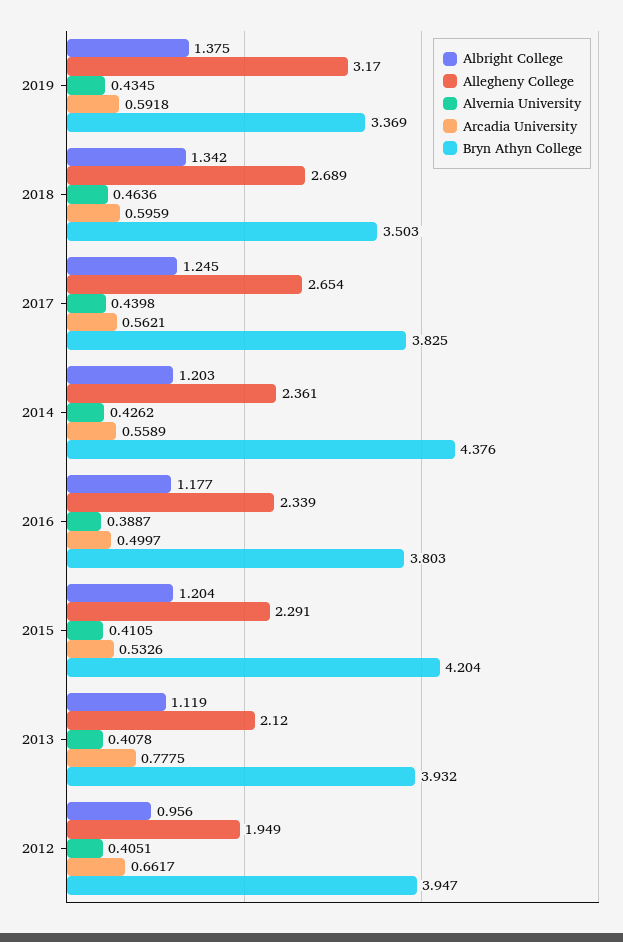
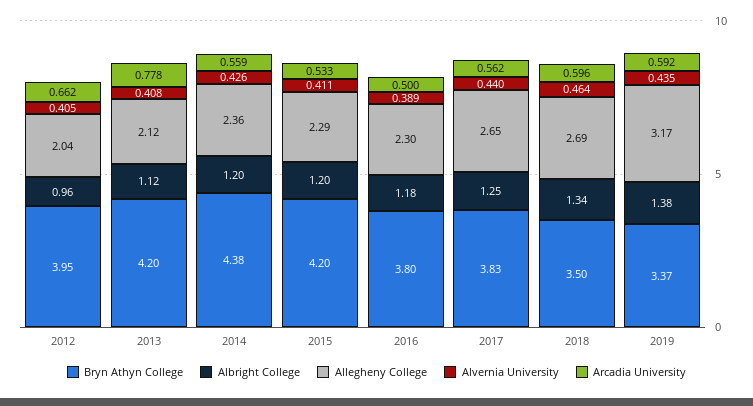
  {
    "Albright College": {
      "2019": 1.375,
      "2018": 1.342,
      "2017": 1.245,
      "2014": 1.203,
      "2016": 1.177,
      "2015": 1.204,
      "2013": 1.119,
      "2012": 0.956
    },
    "Allegheny College": {
      "2019": 3.17,
      "2018": 2.689,
      "2017": 2.654,
      "2014": 2.361,
-     "2016": 2.339,
+     "2016": 2.3,
      "2015": 2.291,
      "2013": 2.12,
-     "2012": 1.949
+     "2012": 2.04
    },
    "Alvernia University": {
      "2019": 0.4345,
      "2018": 0.4636,
      "2017": 0.4398,
      "2014": 0.4262,
      "2016": 0.3887,
      "2015": 0.4105,
      "2013": 0.4078,
      "2012": 0.4051
    },
    "Arcadia University": {
      "2019": 0.5918,
      "2018": 0.5959,
      "2017": 0.5621,
      "2014": 0.5589,
      "2016": 0.4997,
      "2015": 0.5326,
      "2013": 0.7775,
      "2012": 0.6617
    },
    "Bryn Athyn College": {
      "2019": 3.369,
      "2018": 3.503,
      "2017": 3.825,
      "2014": 4.376,
      "2016": 3.803,
      "2015": 4.204,
-     "2013": 3.932,
+     "2013": 4.2,
      "2012": 3.947
    }
  }

